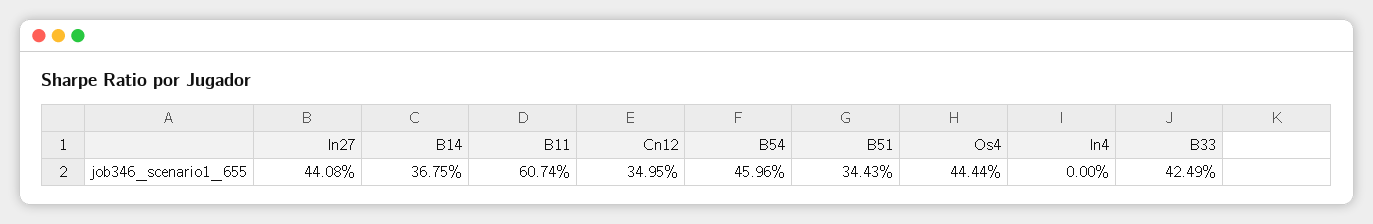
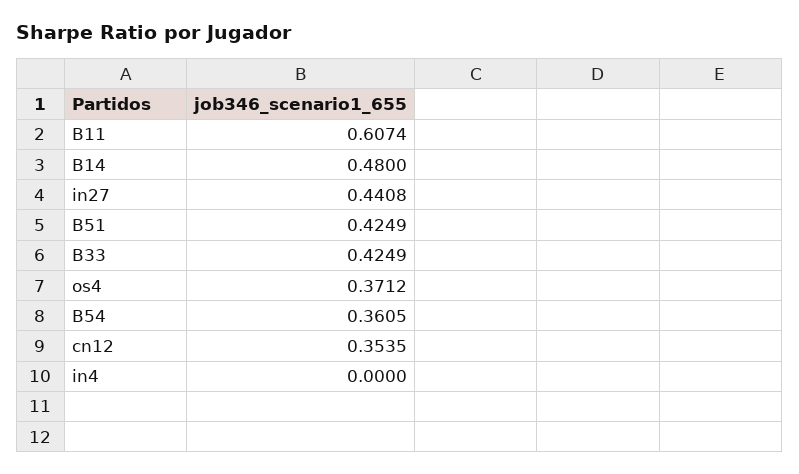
  {
    "In27": 0.4408,
-   "B14": 0.3675,
+   "B14": 0.48,
    "B11": 0.6074,
-   "Cn12": 0.3495,
+   "Cn12": 0.3535,
-   "B54": 0.4596,
+   "B54": 0.3605,
-   "B51": 0.3443,
+   "B51": 0.4249,
-   "Os4": 0.4444,
+   "Os4": 0.3712,
    "In4": 0,
    "B33": 0.4249
  }

